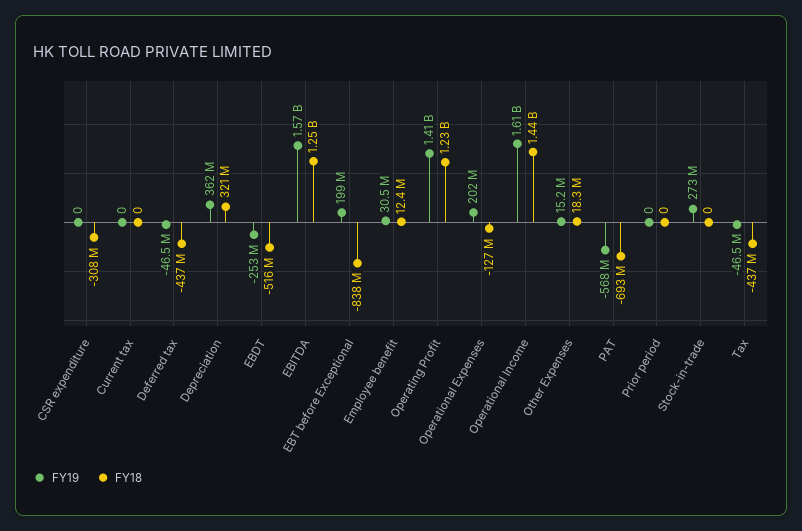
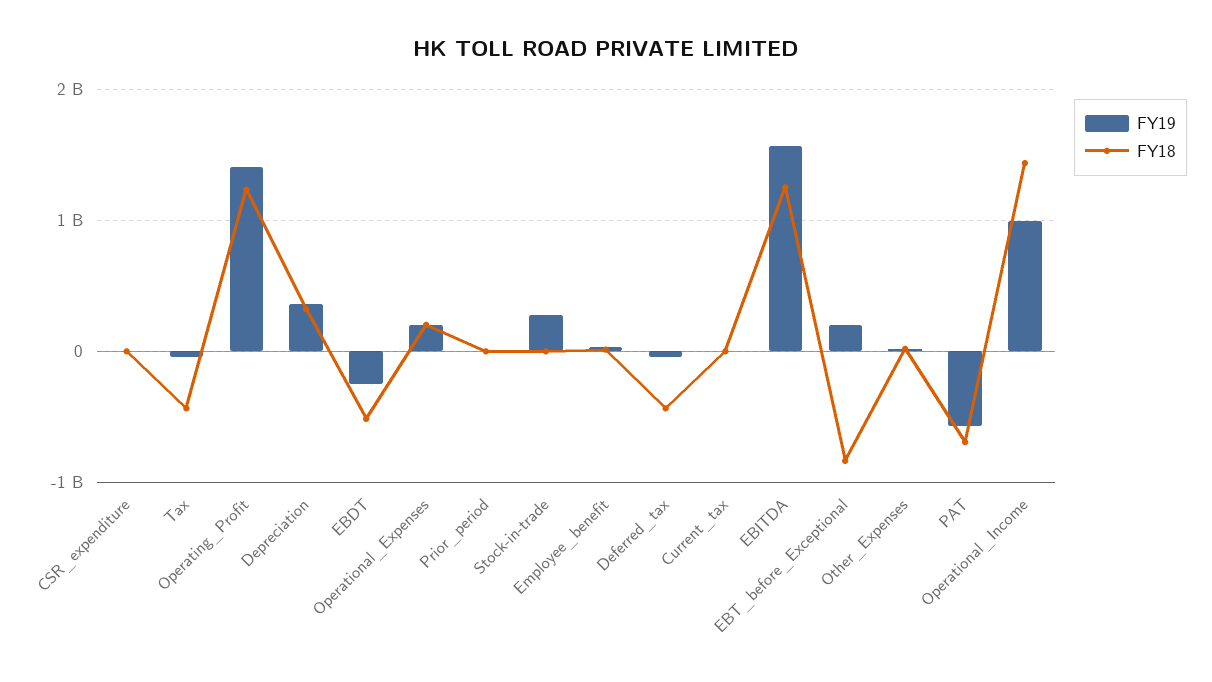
  {
    "FY19": {
      "CSR expenditure": 0,
      "Current tax": 0,
      "Deferred tax": -46500000,
      "Depreciation": 362000000,
      "EBDT": -253000000,
      "EBITDA": 1570000000,
      "EBT before Exceptional": 199000000,
      "Employee benefit": 30500000,
      "Operating Profit": 1410000000,
      "Operational Expenses": 202000000,
-     "Operational Income": 1610000000,
+     "Operational Income": 1000000000,
      "Other Expenses": 15200000,
      "PAT": -568000000,
      "Prior period": 0,
      "Stock-in-trade": 273000000,
      "Tax": -46500000
    },
    "FY18": {
-     "CSR expenditure": -308000000,
+     "CSR expenditure": 0,
      "Current tax": 0,
      "Deferred tax": -437000000,
      "Depreciation": 321000000,
      "EBDT": -516000000,
      "EBITDA": 1250000000,
      "EBT before Exceptional": -838000000,
      "Employee benefit": 12400000,
      "Operating Profit": 1230000000,
-     "Operational Expenses": -127000000,
+     "Operational Expenses": 200000000,
      "Operational Income": 1440000000,
      "Other Expenses": 18300000,
      "PAT": -693000000,
      "Prior period": 0,
      "Stock-in-trade": 0,
      "Tax": -437000000
    }
  }

